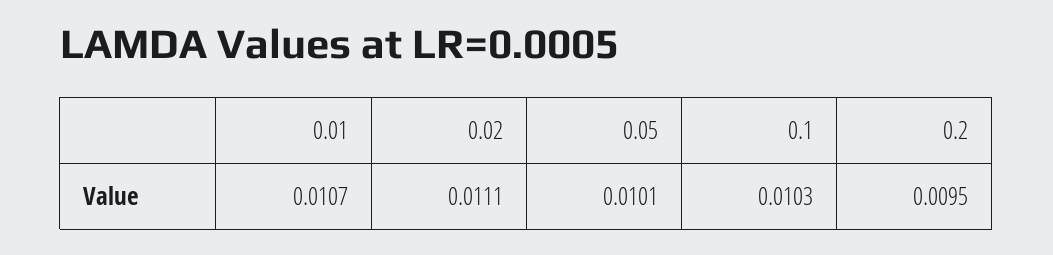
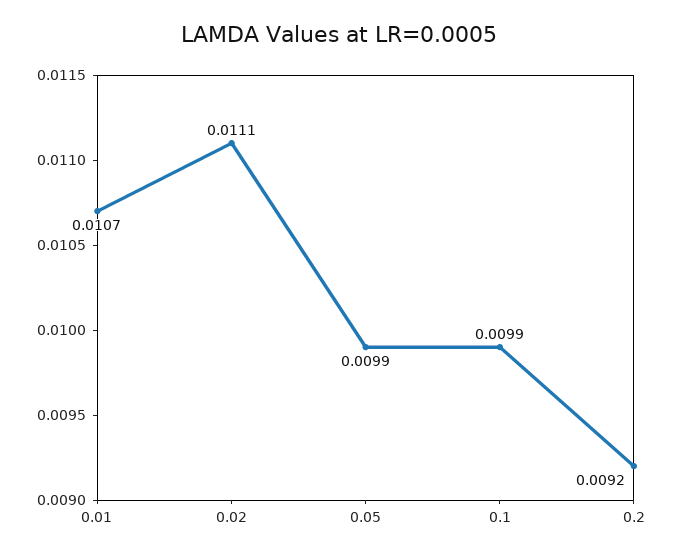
  {
    "0.01": 0.0107,
    "0.02": 0.0111,
-   "0.05": 0.0101,
+   "0.05": 0.0099,
-   "0.1": 0.0103,
+   "0.1": 0.0099,
-   "0.2": 0.0095
+   "0.2": 0.0092
  }

